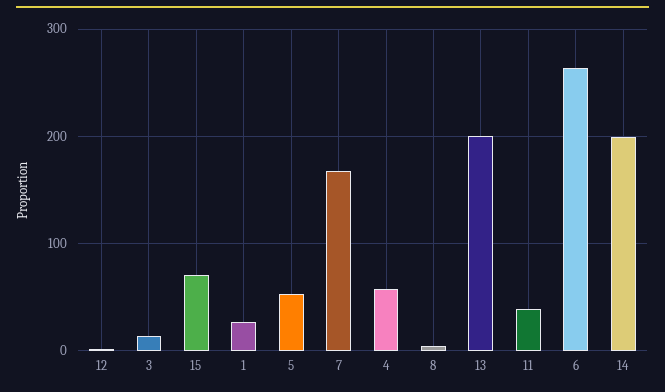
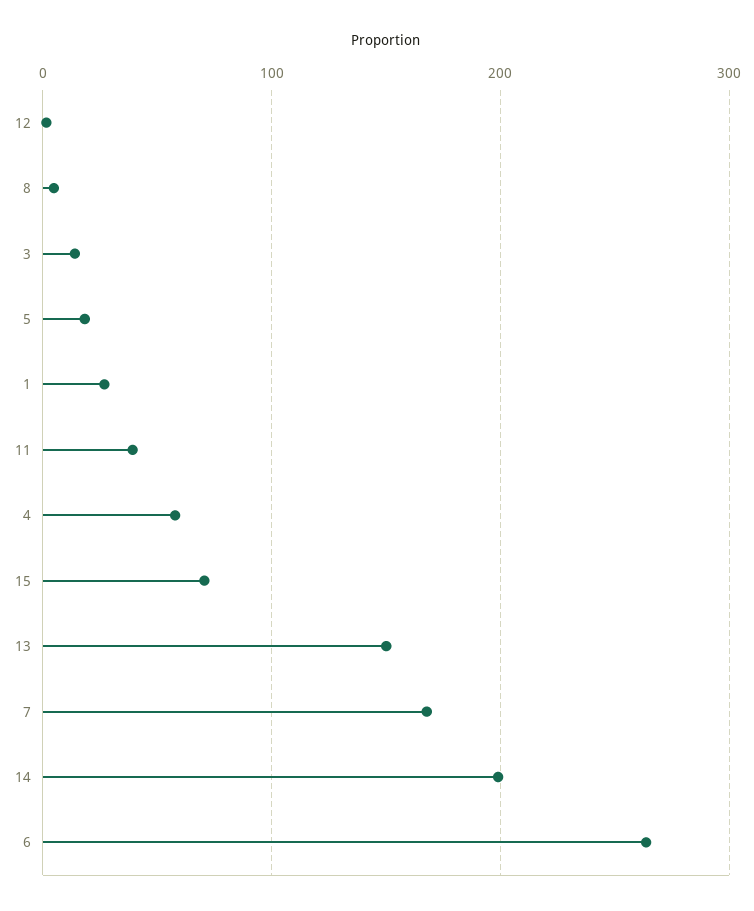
  {
    "12": 0,
    "3": 10,
    "15": 70,
    "1": 30,
-   "5": 50,
+   "5": 20,
    "7": 170,
    "4": 60,
    "8": 0,
-   "13": 200,
+   "13": 150,
    "11": 40,
    "6": 260,
    "14": 200
  }

